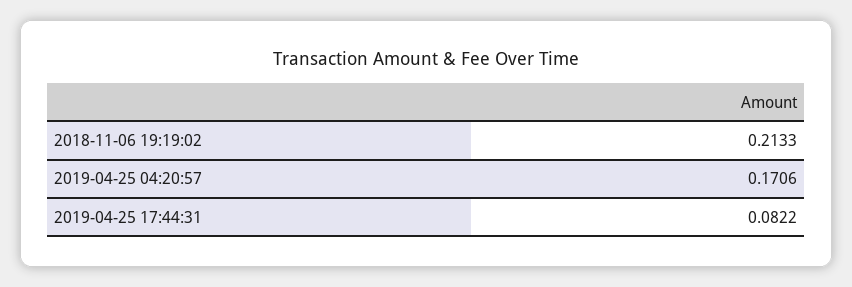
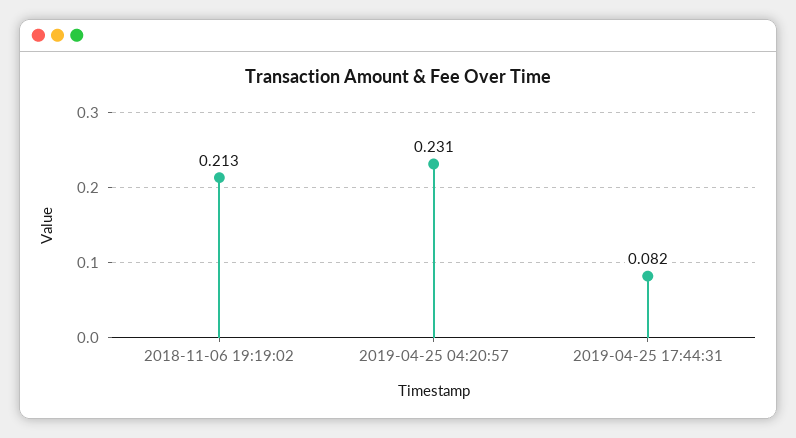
  {
    "2018-11-06 19:19:02": 0.2133,
-   "2019-04-25 04:20:57": 0.1706,
+   "2019-04-25 04:20:57": 0.231,
    "2019-04-25 17:44:31": 0.0822
  }

